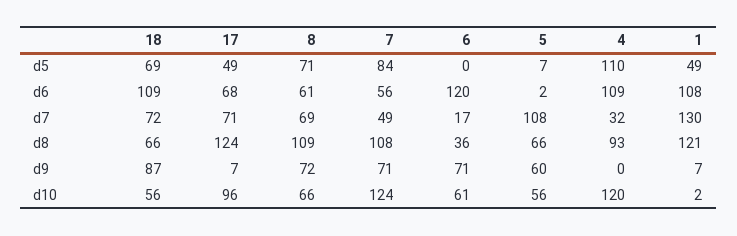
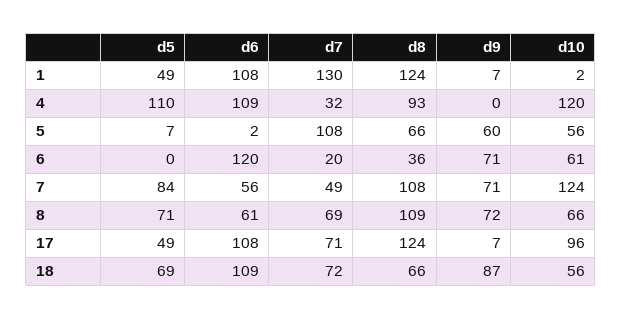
  {
    "18": {
      "d5": 69,
      "d6": 109,
      "d7": 72,
      "d8": 66,
      "d9": 87,
      "d10": 56
    },
    "17": {
      "d5": 49,
-     "d6": 68,
+     "d6": 108,
      "d7": 71,
      "d8": 124,
      "d9": 7,
      "d10": 96
    },
    "8": {
      "d5": 71,
      "d6": 61,
      "d7": 69,
      "d8": 109,
      "d9": 72,
      "d10": 66
    },
    "7": {
      "d5": 84,
      "d6": 56,
      "d7": 49,
      "d8": 108,
      "d9": 71,
      "d10": 124
    },
    "6": {
      "d5": 0,
      "d6": 120,
-     "d7": 17,
+     "d7": 20,
      "d8": 36,
      "d9": 71,
      "d10": 61
    },
    "5": {
      "d5": 7,
      "d6": 2,
      "d7": 108,
      "d8": 66,
      "d9": 60,
      "d10": 56
    },
    "4": {
      "d5": 110,
      "d6": 109,
      "d7": 32,
      "d8": 93,
      "d9": 0,
      "d10": 120
    },
    "1": {
      "d5": 49,
      "d6": 108,
      "d7": 130,
-     "d8": 121,
+     "d8": 124,
      "d9": 7,
      "d10": 2
    }
  }

